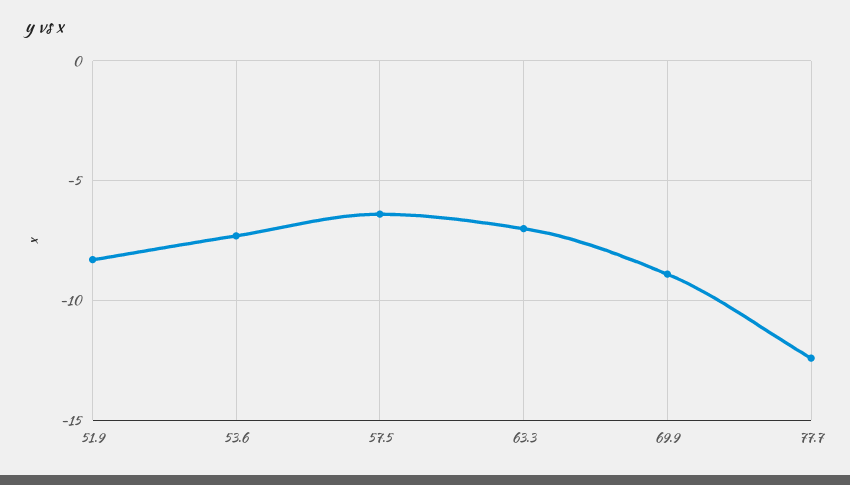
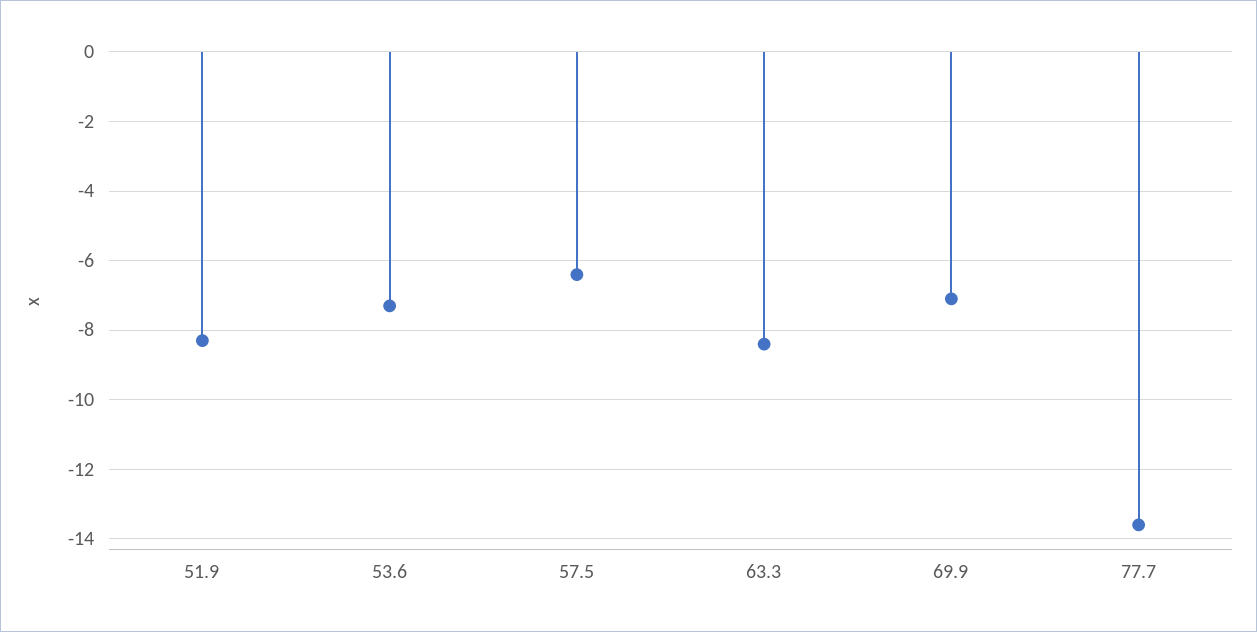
  {
    "51.9": -8.5,
    "53.6": -7.5,
    "57.5": -6.5,
-   "63.3": -7,
+   "63.3": -8.5,
-   "69.9": -9,
+   "69.9": -7,
-   "77.7": -12.5
+   "77.7": -13.5
  }

